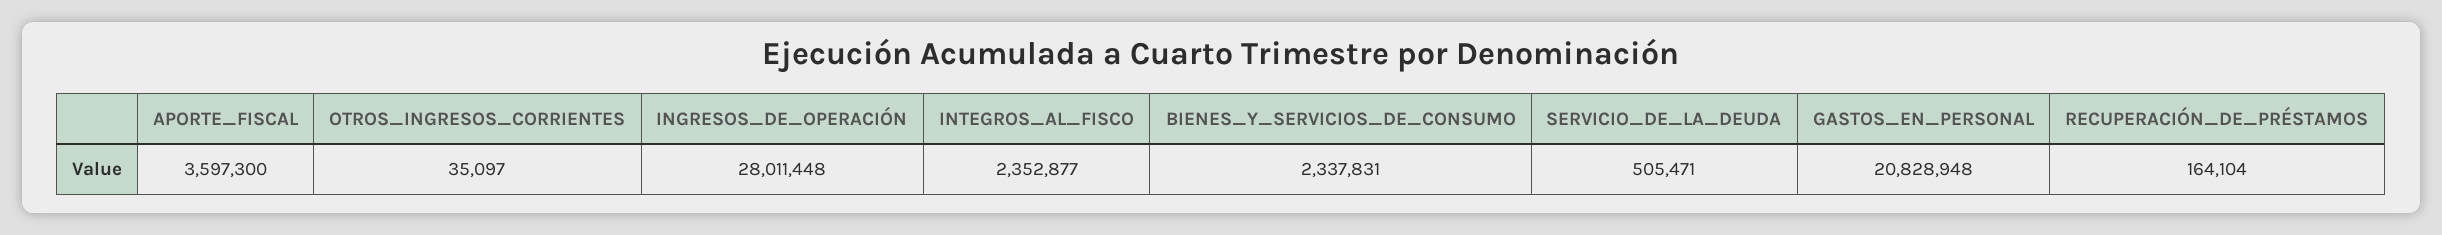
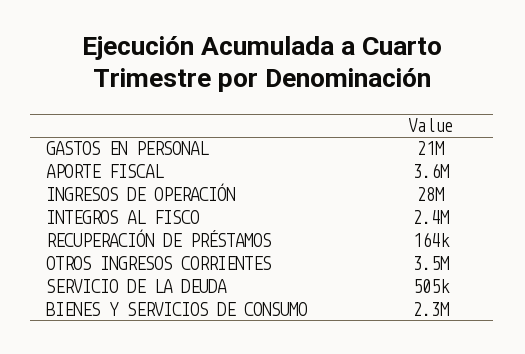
  {
    "APORTE_FISCAL": 3597300,
-   "OTROS_INGRESOS_CORRIENTES": 35097,
+   "OTROS_INGRESOS_CORRIENTES": 3500000,
    "INGRESOS_DE_OPERACIÓN": 28011448,
    "INTEGROS_AL_FISCO": 2352877,
    "BIENES_Y_SERVICIOS_DE_CONSUMO": 2337831,
    "SERVICIO_DE_LA_DEUDA": 505471,
    "GASTOS_EN_PERSONAL": 20828948,
    "RECUPERACIÓN_DE_PRÉSTAMOS": 164104
  }

